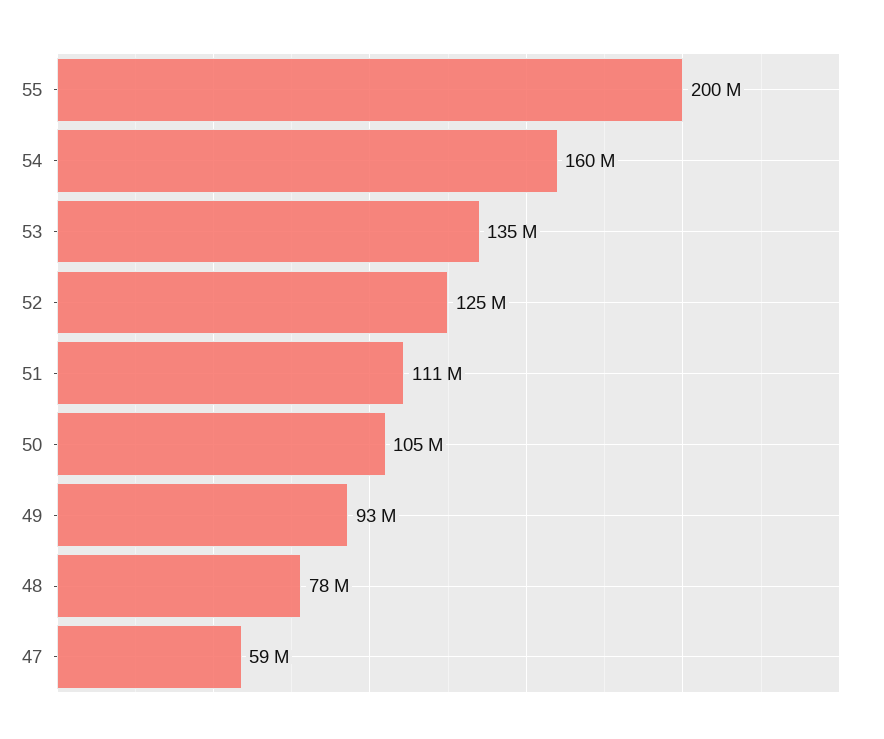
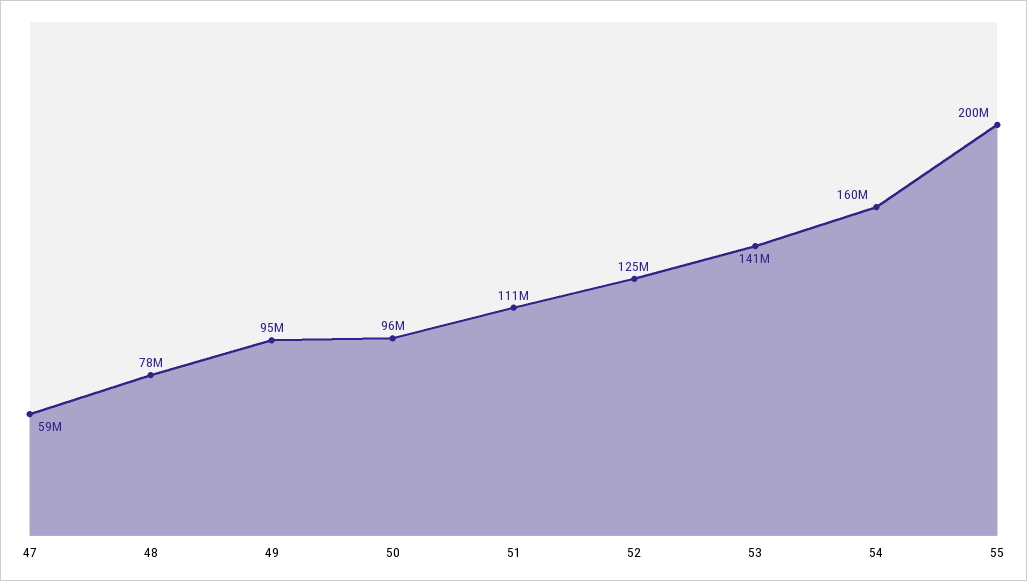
  {
    "55": 200000000,
    "54": 160000000,
-   "53": 135000000,
+   "53": 141000000,
    "52": 125000000,
    "51": 111000000,
-   "50": 105000000,
+   "50": 96000000,
-   "49": 93000000,
+   "49": 95000000,
    "48": 78000000,
    "47": 59000000
  }

